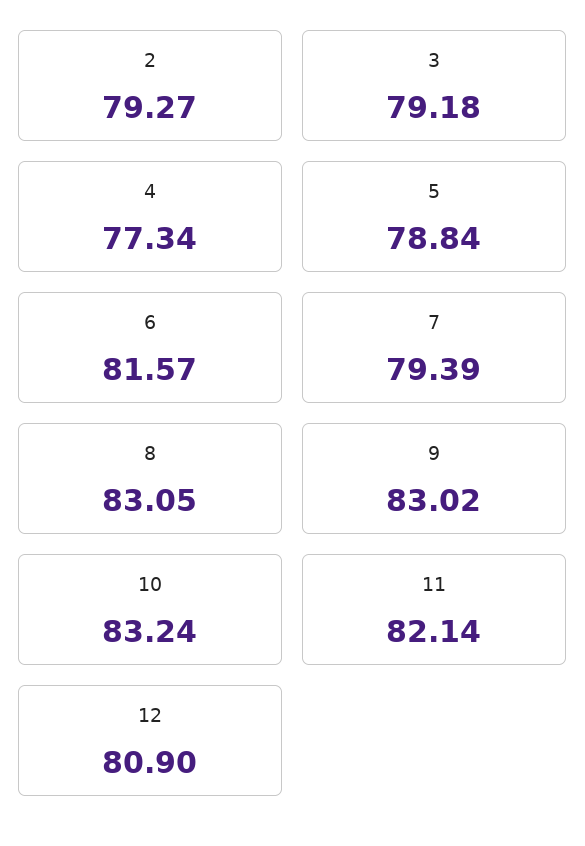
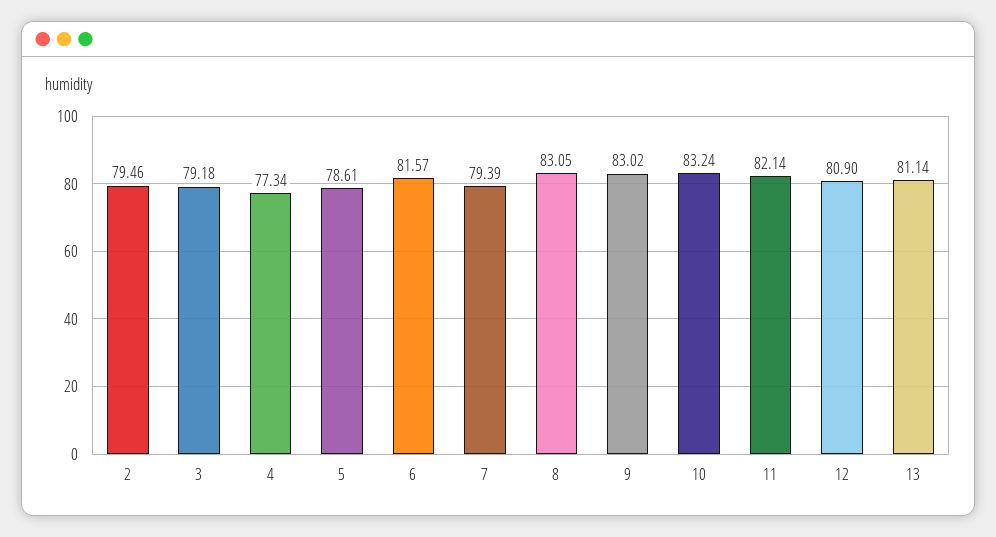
  {
-   "2": 79.27,
+   "2": 79.46,
    "3": 79.18,
    "4": 77.34,
-   "5": 78.84,
+   "5": 78.61,
    "6": 81.57,
    "7": 79.39,
    "8": 83.05,
    "9": 83.02,
    "10": 83.24,
    "11": 82.14,
-   "12": 80.9
+   "12": 80.9,
+   "13": 81.14
  }

